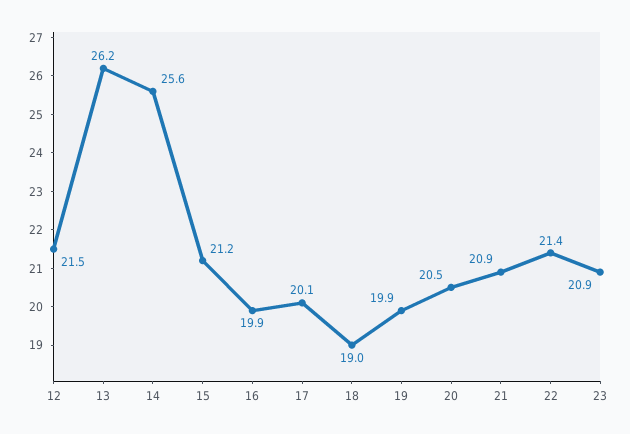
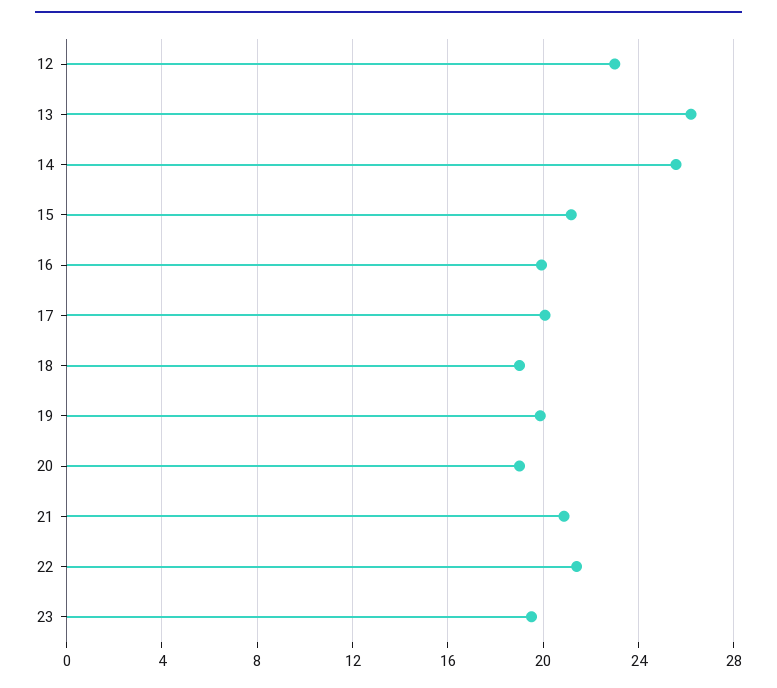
  {
-   "12": 21.5,
+   "12": 23,
    "13": 26.2,
    "14": 25.6,
    "15": 21.2,
    "16": 19.9,
    "17": 20.1,
    "18": 19,
    "19": 19.9,
-   "20": 20.5,
+   "20": 19,
    "21": 20.9,
    "22": 21.4,
-   "23": 20.9
+   "23": 19.5
  }

